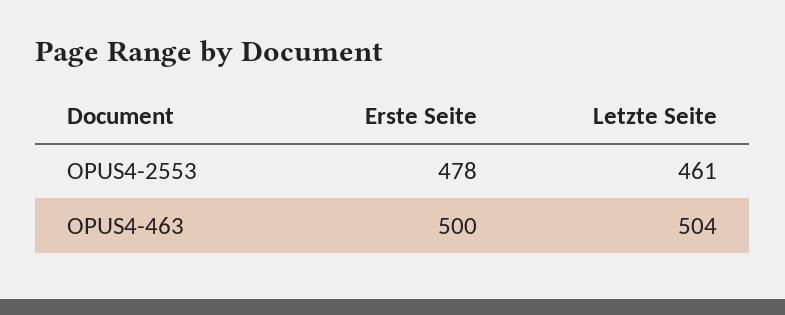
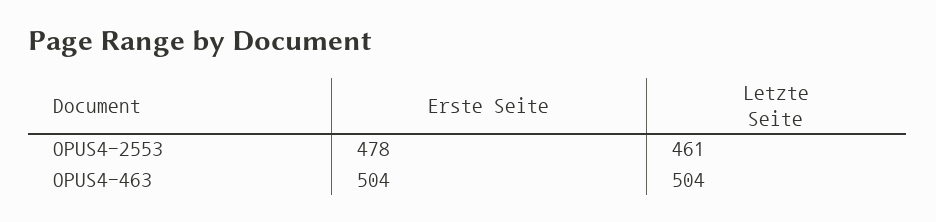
  {
    "Erste Seite": {
      "OPUS4-2553": 478,
-     "OPUS4-463": 500
+     "OPUS4-463": 504
    },
    "Letzte Seite": {
      "OPUS4-2553": 461,
      "OPUS4-463": 504
    }
  }

